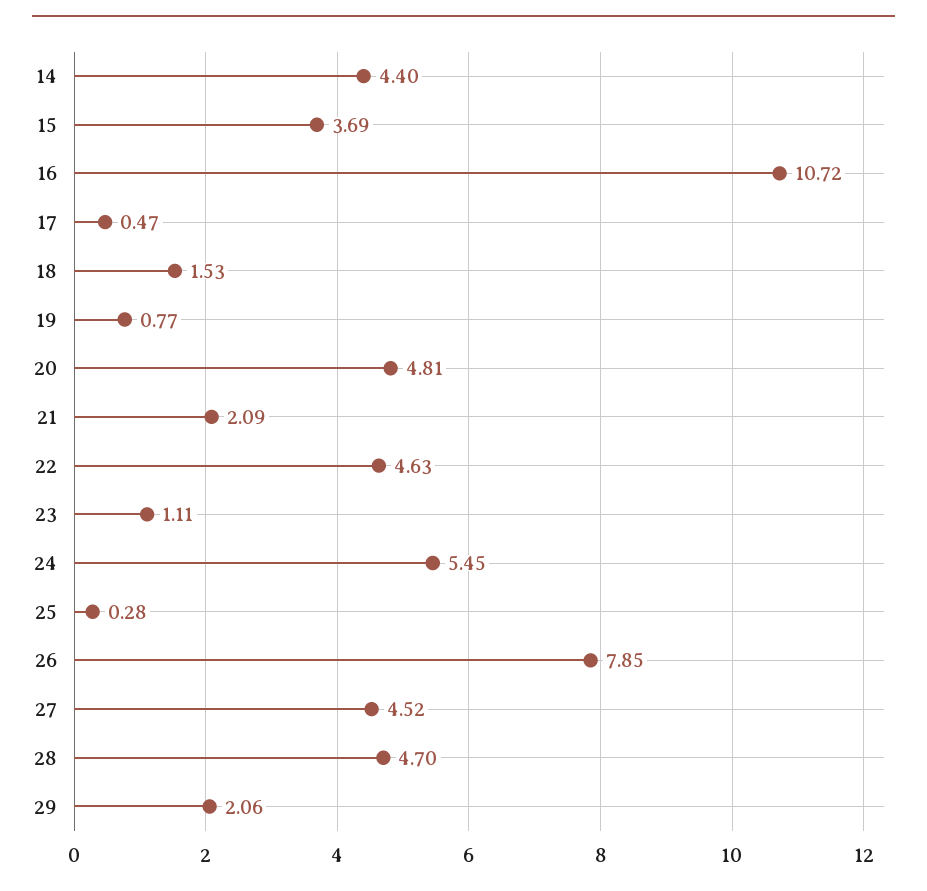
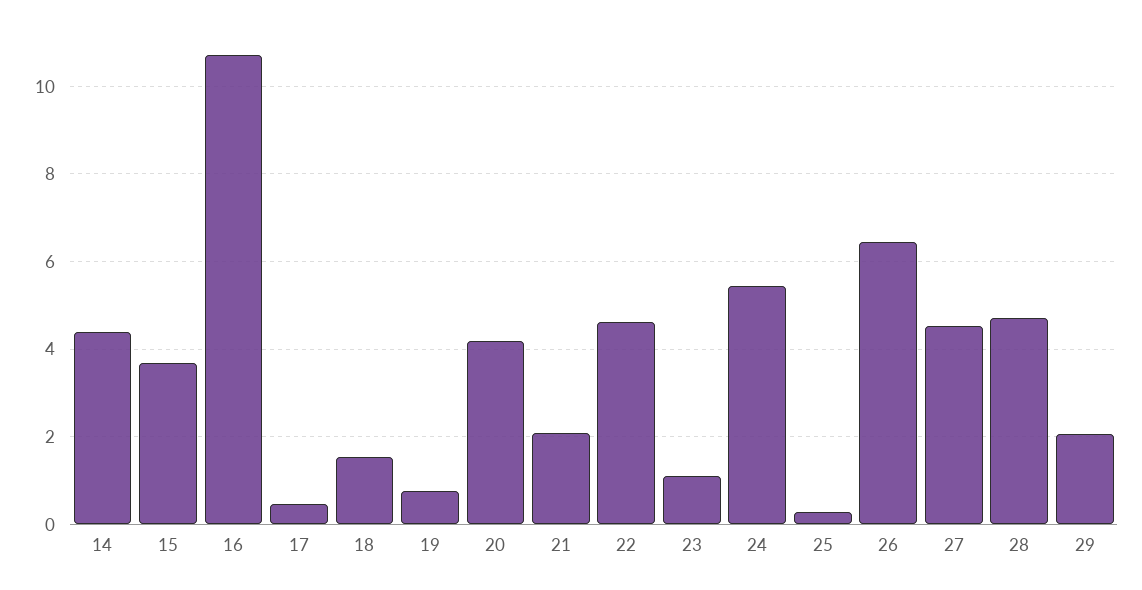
  {
    "14": 4.4,
    "15": 3.69,
    "16": 10.72,
    "17": 0.47,
    "18": 1.53,
    "19": 0.77,
-   "20": 4.81,
+   "20": 4.2,
    "21": 2.09,
    "22": 4.63,
    "23": 1.11,
    "24": 5.45,
    "25": 0.28,
-   "26": 7.85,
+   "26": 6.4,
    "27": 4.52,
    "28": 4.7,
    "29": 2.06
  }

